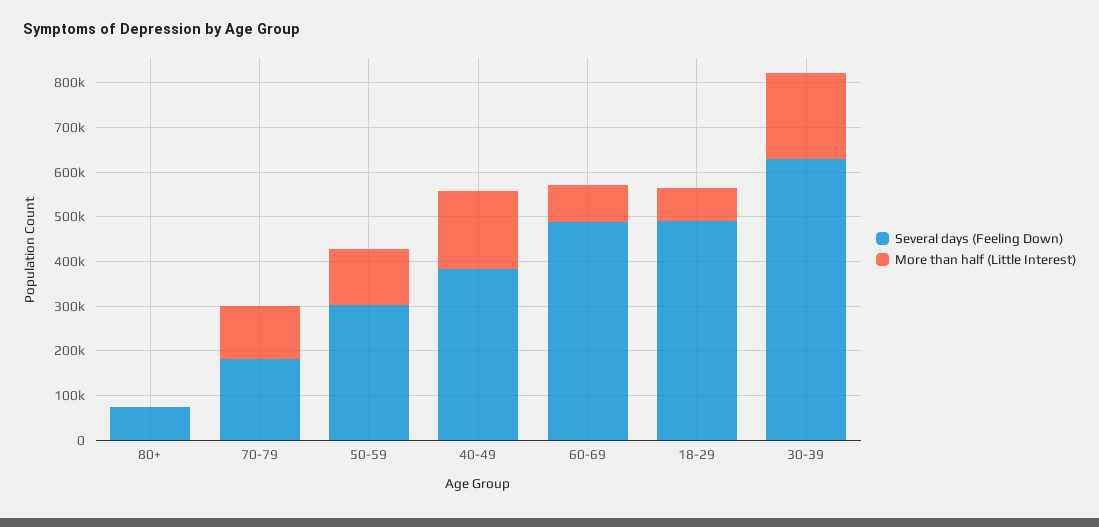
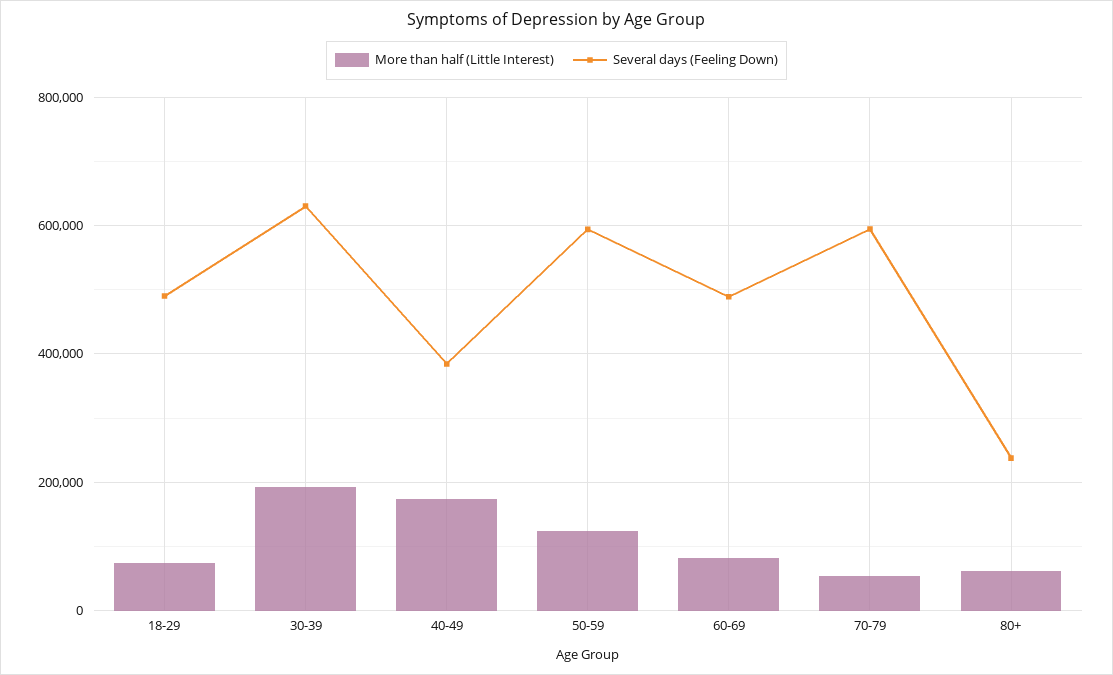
  {
    "Several days (Feeling Down)": {
-     "80+": 80000,
+     "80+": 240000,
-     "70-79": 180000,
+     "70-79": 600000,
-     "50-59": 300000,
+     "50-59": 600000,
      "40-49": 380000,
      "60-69": 480000,
      "18-29": 500000,
      "30-39": 640000
    },
    "More than half (Little Interest)": {
-     "80+": 0,
+     "80+": 60000,
-     "70-79": 120000,
+     "70-79": 60000,
      "50-59": 120000,
      "40-49": 180000,
      "60-69": 80000,
      "18-29": 80000,
      "30-39": 200000
    }
  }

